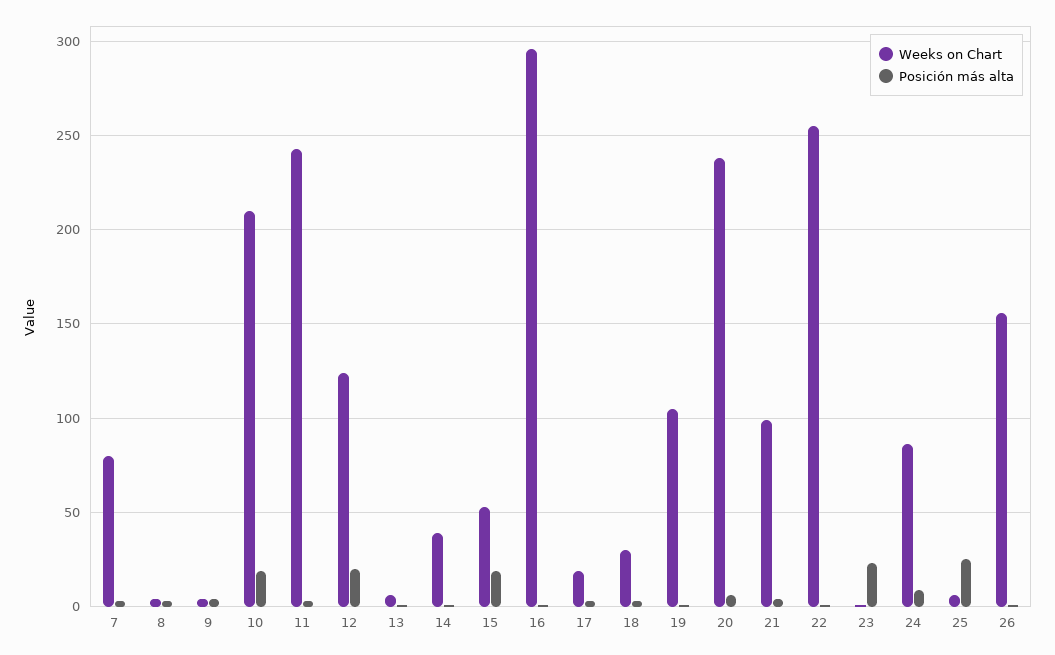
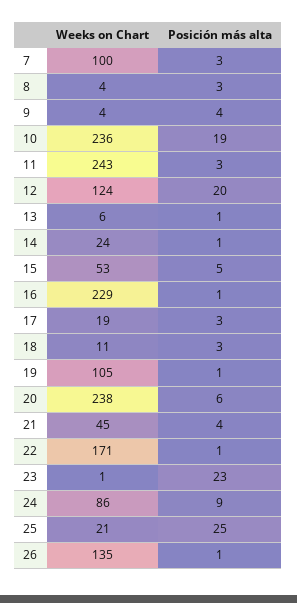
  {
    "Weeks on Chart": {
-     "7": 80,
+     "7": 100,
      "8": 4,
      "9": 4,
-     "10": 210,
+     "10": 236,
      "11": 243,
      "12": 124,
      "13": 6,
-     "14": 40,
+     "14": 24,
      "15": 53,
-     "16": 295,
+     "16": 229,
      "17": 19,
-     "18": 30,
+     "18": 11,
      "19": 105,
      "20": 238,
-     "21": 100,
+     "21": 45,
-     "22": 255,
+     "22": 171,
      "23": 1,
      "24": 86,
-     "25": 5,
+     "25": 21,
-     "26": 155
+     "26": 135
    },
    "Posición más alta": {
      "7": 3,
      "8": 3,
      "9": 4,
      "10": 19,
      "11": 3,
      "12": 20,
      "13": 1,
      "14": 1,
-     "15": 20,
+     "15": 5,
      "16": 1,
      "17": 3,
      "18": 3,
      "19": 1,
      "20": 6,
      "21": 4,
      "22": 1,
      "23": 23,
      "24": 9,
      "25": 25,
      "26": 1
    }
  }

